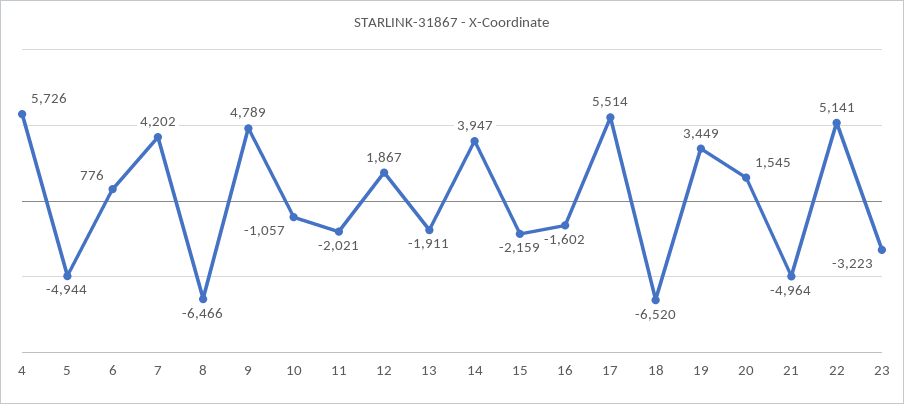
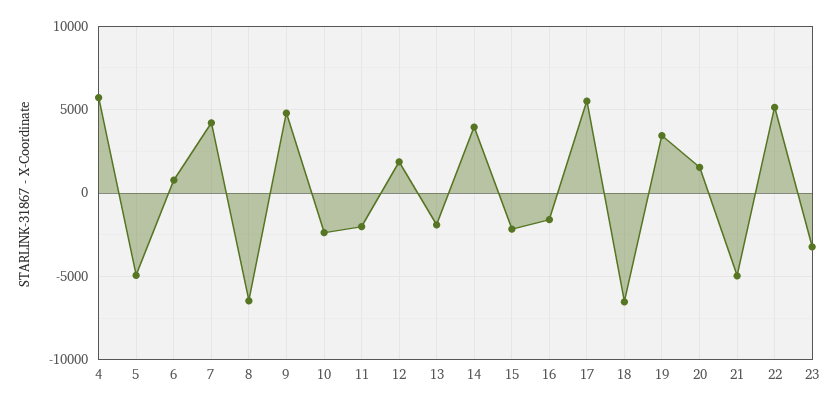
  {
    "4": 5726,
    "5": -4944,
    "6": 776,
    "7": 4202,
    "8": -6466,
    "9": 4789,
-   "10": -1057,
+   "10": -2500,
    "11": -2021,
    "12": 1867,
    "13": -1911,
    "14": 3947,
    "15": -2159,
    "16": -1602,
    "17": 5514,
    "18": -6520,
    "19": 3449,
    "20": 1545,
    "21": -4964,
    "22": 5141,
    "23": -3223
  }

